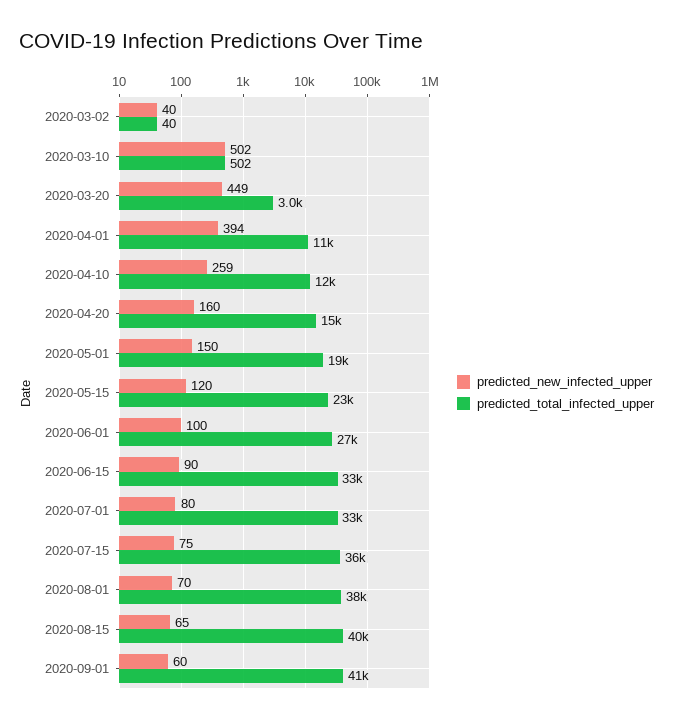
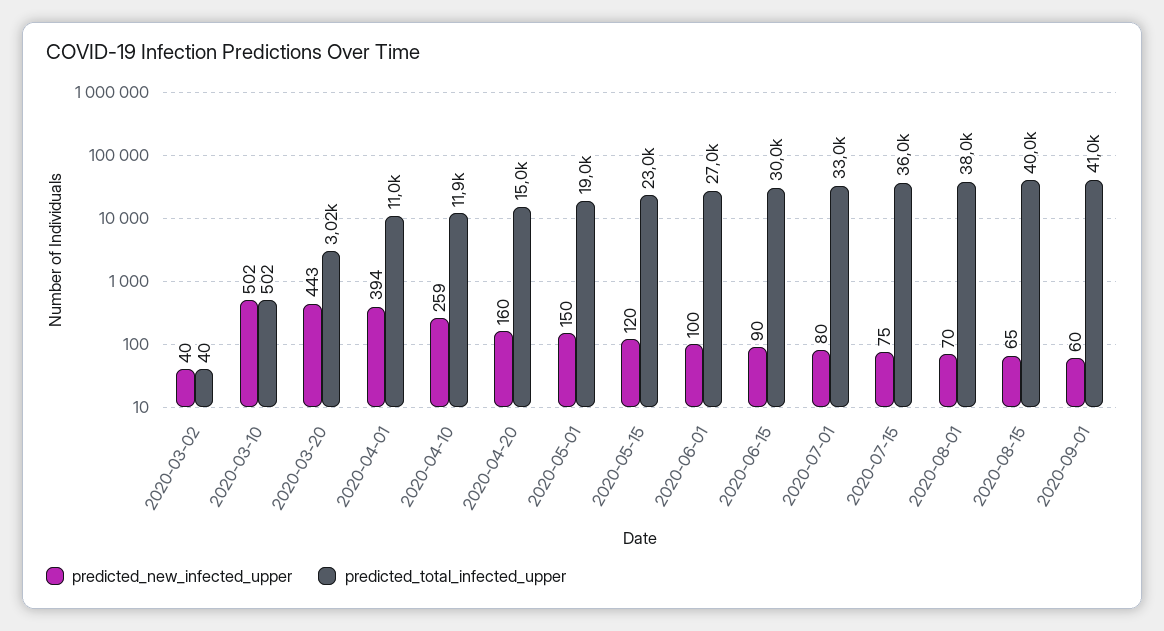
  {
    "predicted_new_infected_upper": {
      "2020-03-02": 40,
      "2020-03-10": 502,
-     "2020-03-20": 449,
+     "2020-03-20": 443,
      "2020-04-01": 394,
      "2020-04-10": 259,
      "2020-04-20": 160,
      "2020-05-01": 150,
      "2020-05-15": 120,
      "2020-06-01": 100,
      "2020-06-15": 90,
      "2020-07-01": 80,
      "2020-07-15": 75,
      "2020-08-01": 70,
      "2020-08-15": 65,
      "2020-09-01": 60
    },
    "predicted_total_infected_upper": {
      "2020-03-02": 40,
      "2020-03-10": 502,
      "2020-03-20": 3020,
      "2020-04-01": 11000,
      "2020-04-10": 11900,
      "2020-04-20": 15000,
      "2020-05-01": 19000,
      "2020-05-15": 23000,
      "2020-06-01": 27000,
-     "2020-06-15": 33000,
+     "2020-06-15": 30000,
      "2020-07-01": 33000,
      "2020-07-15": 36000,
      "2020-08-01": 38000,
      "2020-08-15": 40000,
      "2020-09-01": 41000
    }
  }

